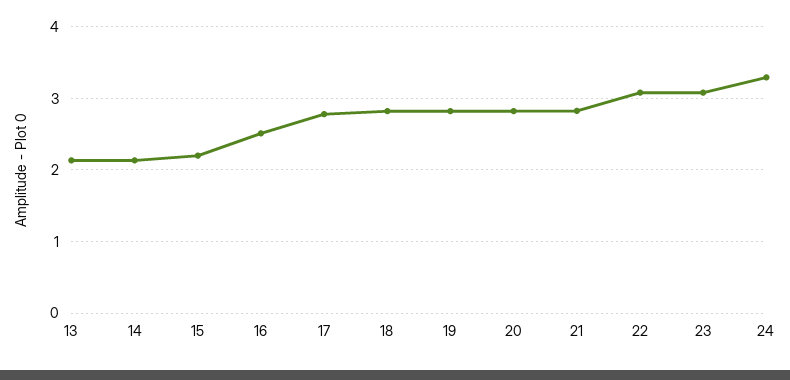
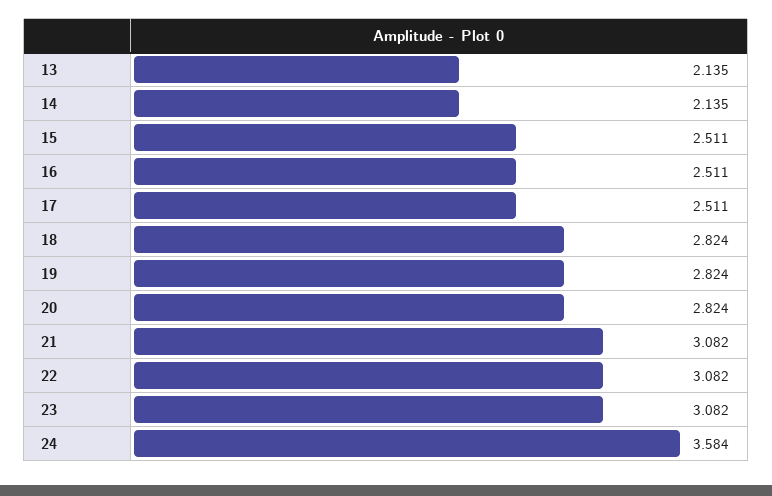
  {
    "13": 2.135,
    "14": 2.135,
-   "15": 2.2,
+   "15": 2.511,
    "16": 2.511,
-   "17": 2.8,
+   "17": 2.511,
    "18": 2.824,
    "19": 2.824,
    "20": 2.824,
-   "21": 2.8,
+   "21": 3.082,
    "22": 3.082,
    "23": 3.082,
-   "24": 3.3
+   "24": 3.584
  }

